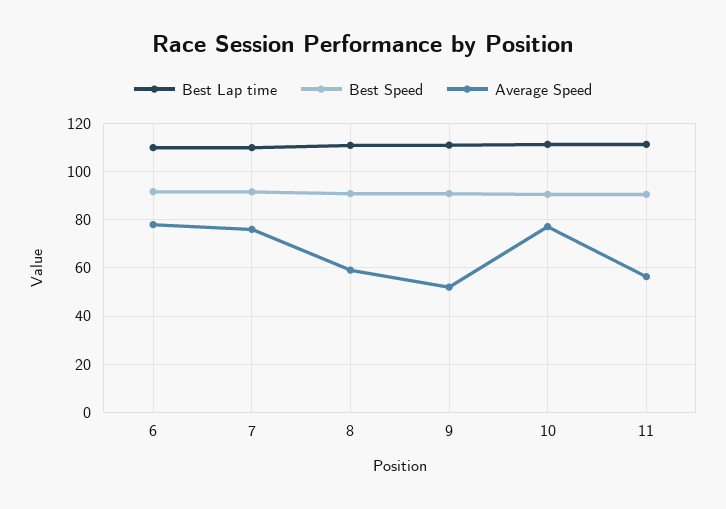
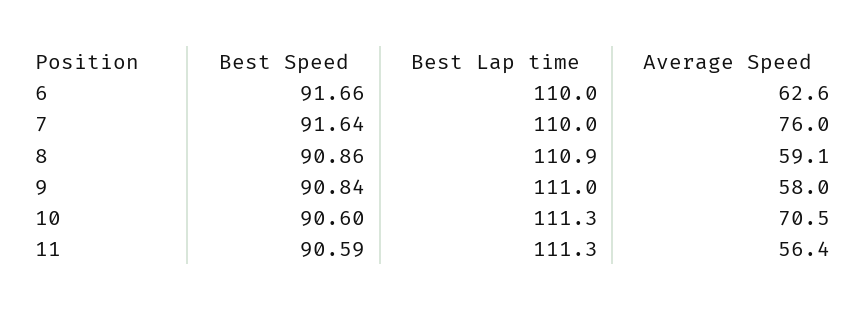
  {
    "Best Lap time": {
      "6": 110,
      "7": 110,
      "8": 110.9,
      "9": 111,
      "10": 111.3,
      "11": 111.3
    },
    "Best Speed": {
      "6": 91.66,
      "7": 91.64,
      "8": 90.86,
      "9": 90.84,
      "10": 90.6,
      "11": 90.59
    },
    "Average Speed": {
-     "6": 77.5,
+     "6": 62.6,
      "7": 76,
      "8": 59.1,
-     "9": 52.5,
+     "9": 58,
-     "10": 77.5,
+     "10": 70.5,
      "11": 56.4
    }
  }

